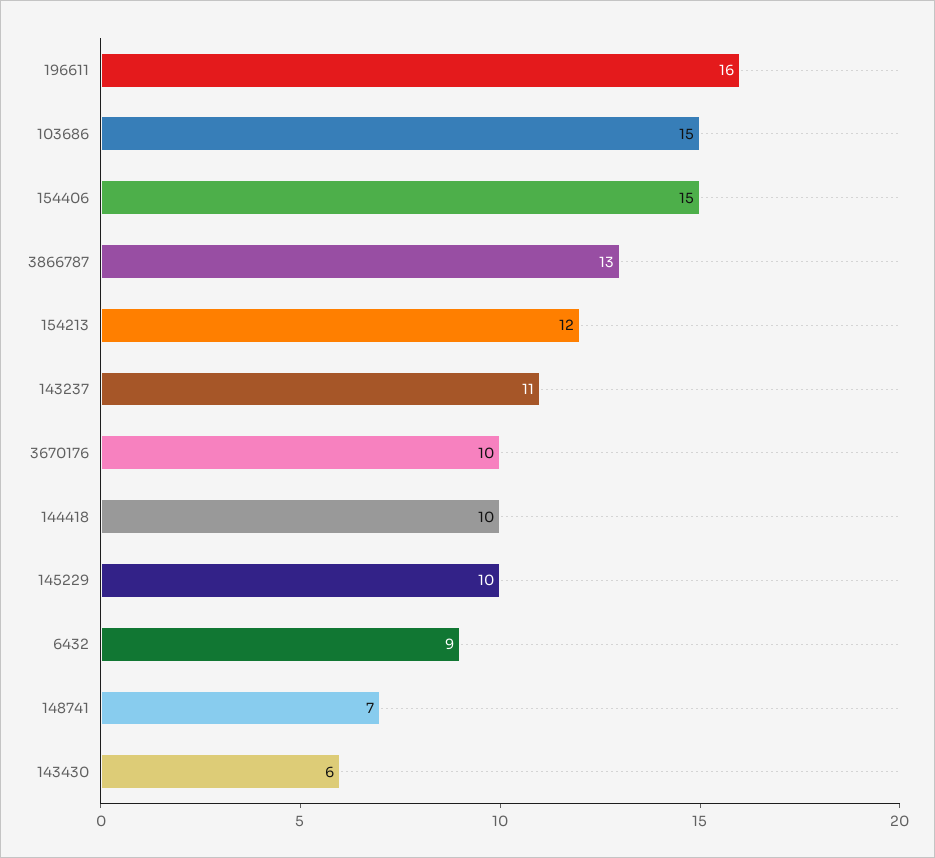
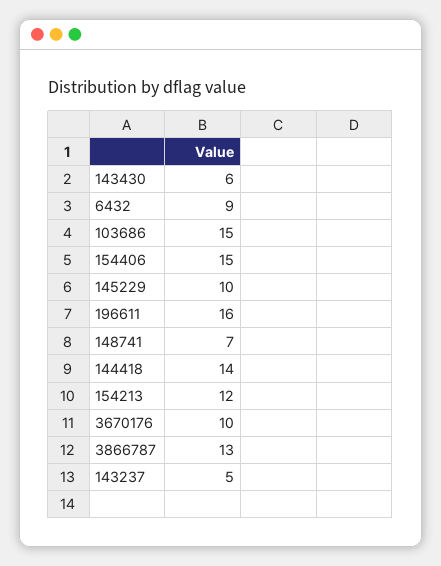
  {
    "196611": 16,
    "103686": 15,
    "154406": 15,
    "3866787": 13,
    "154213": 12,
-   "143237": 11,
+   "143237": 5,
    "3670176": 10,
-   "144418": 10,
+   "144418": 14,
    "145229": 10,
    "6432": 9,
    "148741": 7,
    "143430": 6
  }

